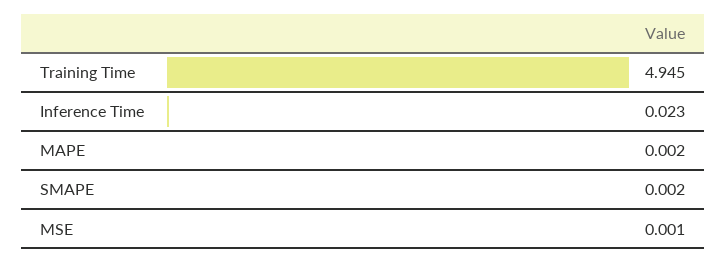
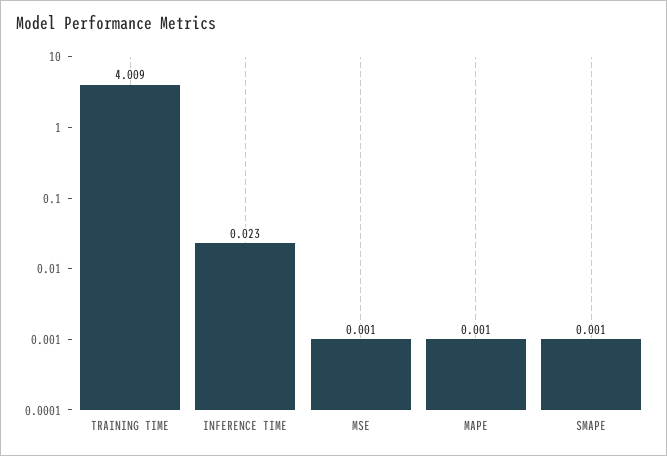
  {
-   "Training Time": 4.945,
+   "Training Time": 4.009,
    "Inference Time": 0.023,
-   "MAPE": 0.002,
+   "MAPE": 0.001,
-   "SMAPE": 0.002,
+   "SMAPE": 0.001,
    "MSE": 0.001
  }

